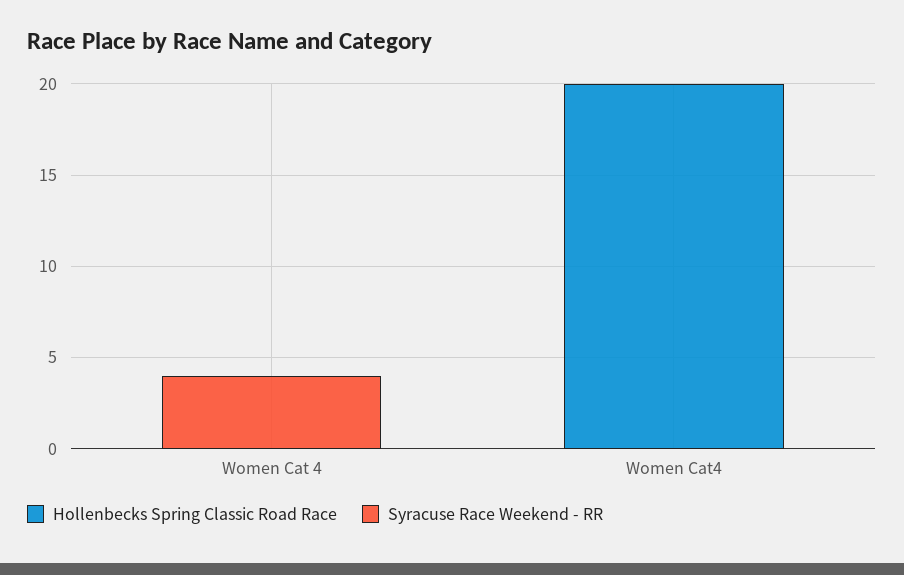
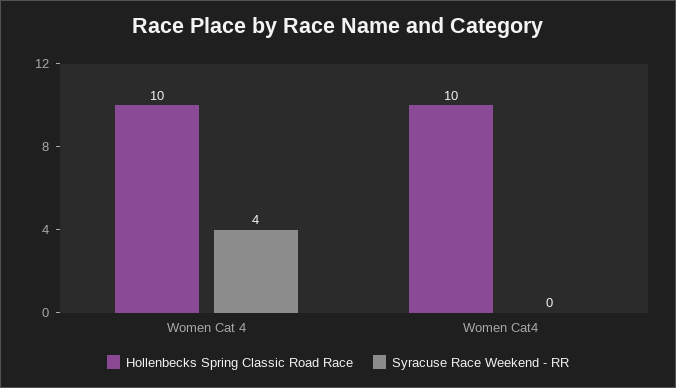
  {
    "Hollenbecks Spring Classic Road Race": {
-     "Women Cat 4": 0,
+     "Women Cat 4": 10,
-     "Women Cat4": 20
+     "Women Cat4": 10
    },
    "Syracuse Race Weekend - RR": {
      "Women Cat 4": 4,
      "Women Cat4": 0
    }
  }

